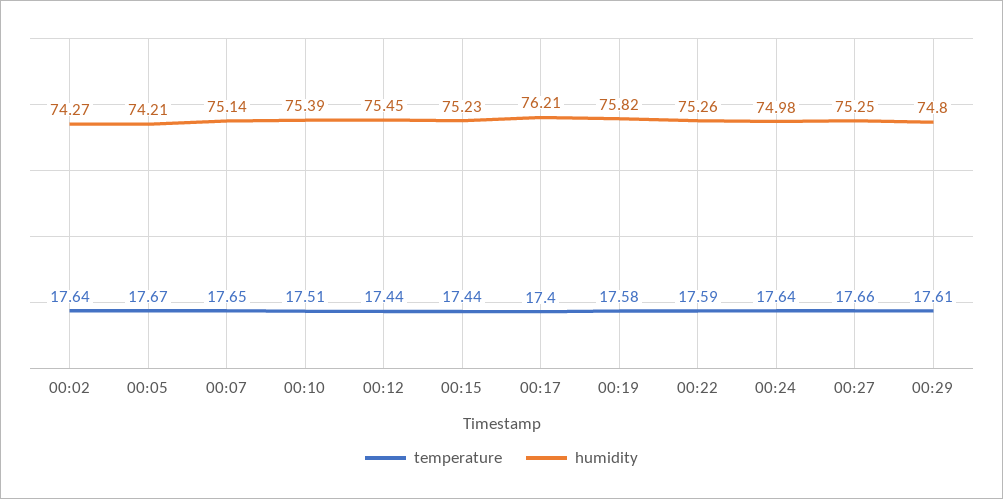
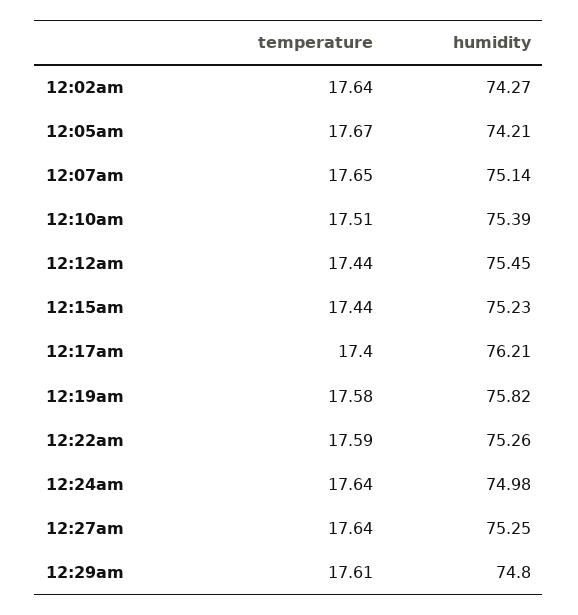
  {
    "temperature": {
      "00:02": 17.64,
      "00:05": 17.67,
      "00:07": 17.65,
      "00:10": 17.51,
      "00:12": 17.44,
      "00:15": 17.44,
      "00:17": 17.4,
      "00:19": 17.58,
      "00:22": 17.59,
      "00:24": 17.64,
-     "00:27": 17.66,
+     "00:27": 17.64,
      "00:29": 17.61
    },
    "humidity": {
      "00:02": 74.27,
      "00:05": 74.21,
      "00:07": 75.14,
      "00:10": 75.39,
      "00:12": 75.45,
      "00:15": 75.23,
      "00:17": 76.21,
      "00:19": 75.82,
      "00:22": 75.26,
      "00:24": 74.98,
      "00:27": 75.25,
      "00:29": 74.8
    }
  }

